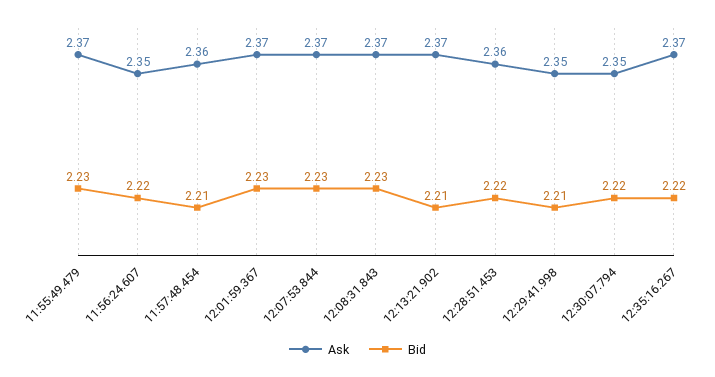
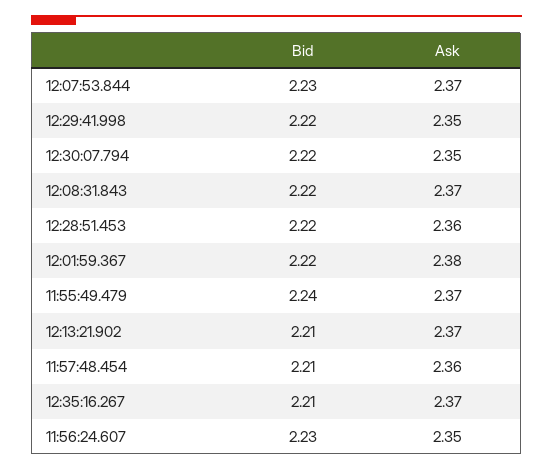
  {
    "Ask": {
      "11:55:49.479": 2.37,
      "11:56:24.607": 2.35,
      "11:57:48.454": 2.36,
-     "12:01:59.367": 2.37,
+     "12:01:59.367": 2.38,
      "12:07:53.844": 2.37,
      "12:08:31.843": 2.37,
      "12:13:21.902": 2.37,
      "12:28:51.453": 2.36,
      "12:29:41.998": 2.35,
      "12:30:07.794": 2.35,
      "12:35:16.267": 2.37
    },
    "Bid": {
-     "11:55:49.479": 2.23,
+     "11:55:49.479": 2.24,
-     "11:56:24.607": 2.22,
+     "11:56:24.607": 2.23,
      "11:57:48.454": 2.21,
-     "12:01:59.367": 2.23,
+     "12:01:59.367": 2.22,
      "12:07:53.844": 2.23,
-     "12:08:31.843": 2.23,
+     "12:08:31.843": 2.22,
      "12:13:21.902": 2.21,
      "12:28:51.453": 2.22,
-     "12:29:41.998": 2.21,
+     "12:29:41.998": 2.22,
      "12:30:07.794": 2.22,
-     "12:35:16.267": 2.22
+     "12:35:16.267": 2.21
    }
  }

